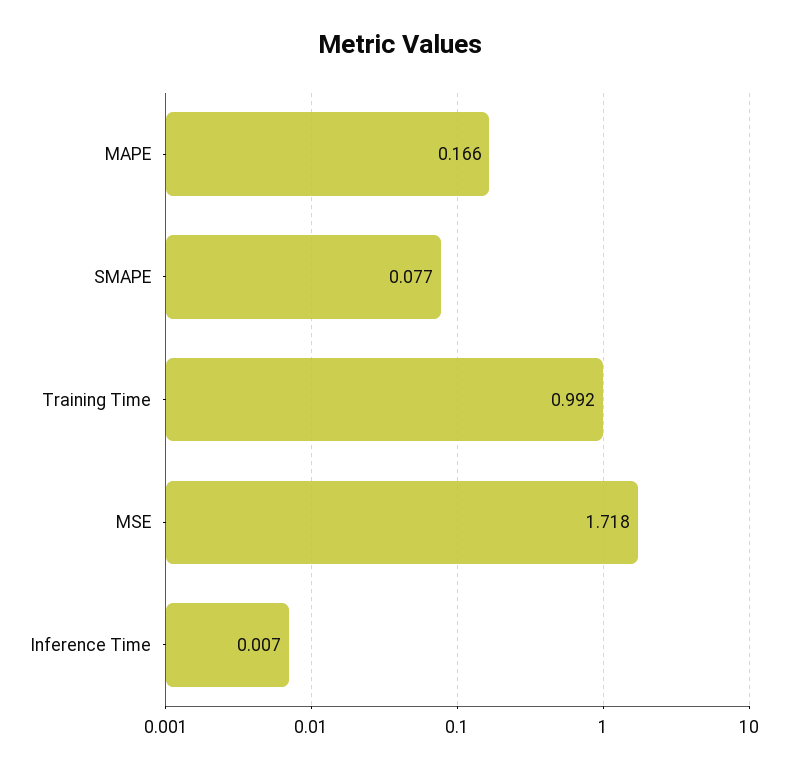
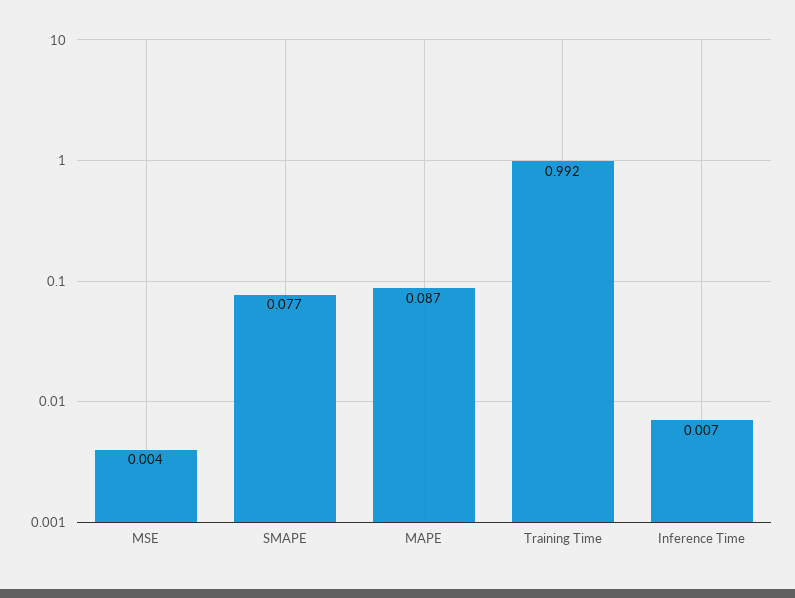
  {
-   "MAPE": 0.166,
+   "MAPE": 0.087,
    "SMAPE": 0.077,
    "Training Time": 0.992,
-   "MSE": 1.718,
+   "MSE": 0.004,
    "Inference Time": 0.007
  }

